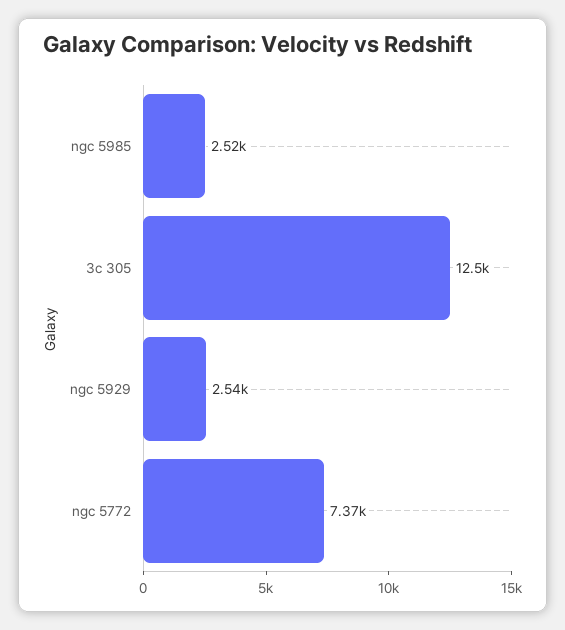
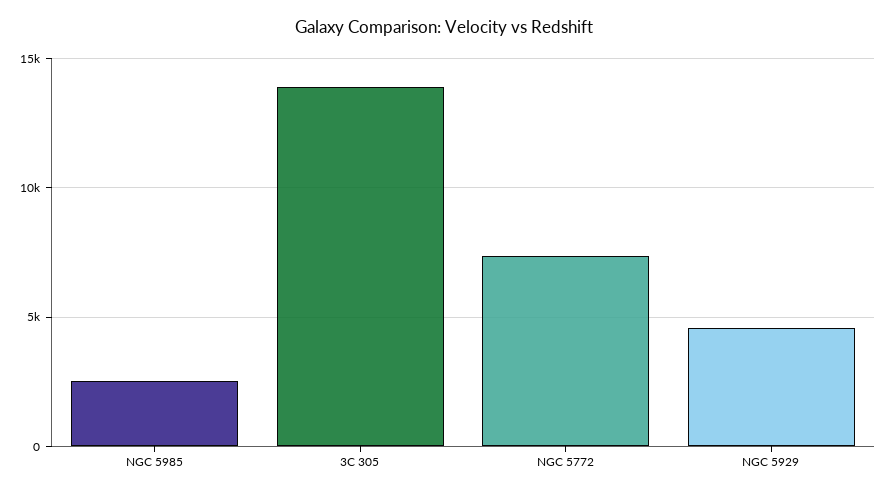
  {
    "ngc 5985": 2520,
-   "3c 305": 12500,
+   "3c 305": 14000,
-   "ngc 5929": 2540,
+   "ngc 5929": 4500,
    "ngc 5772": 7370
  }

